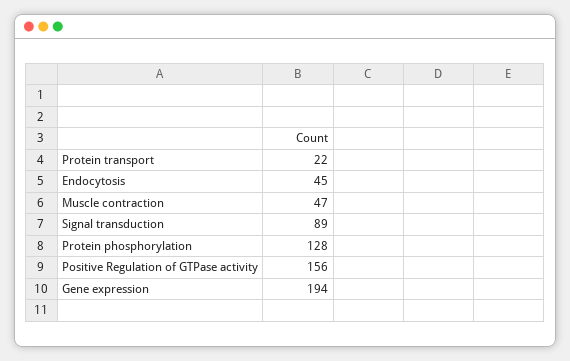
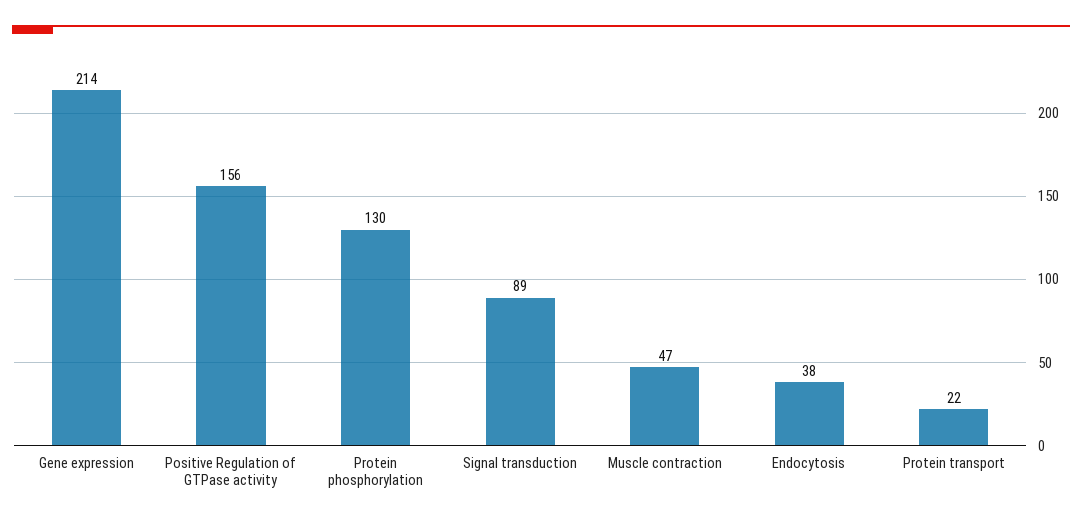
  {
    "Protein transport": 22,
-   "Endocytosis": 45,
+   "Endocytosis": 38,
    "Muscle contraction": 47,
    "Signal transduction": 89,
-   "Protein phosphorylation": 128,
+   "Protein phosphorylation": 130,
    "Positive Regulation of GTPase activity": 156,
-   "Gene expression": 194
+   "Gene expression": 214
  }

